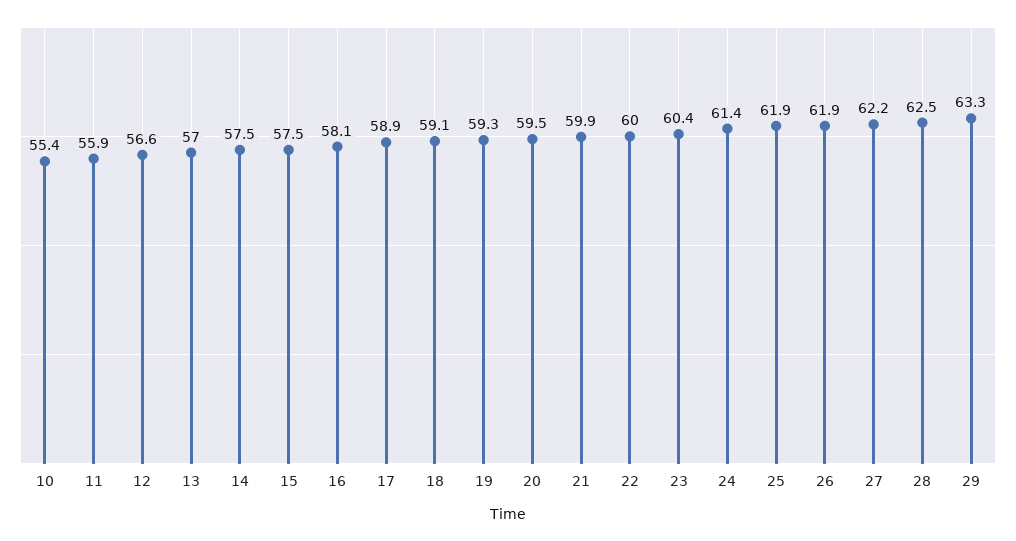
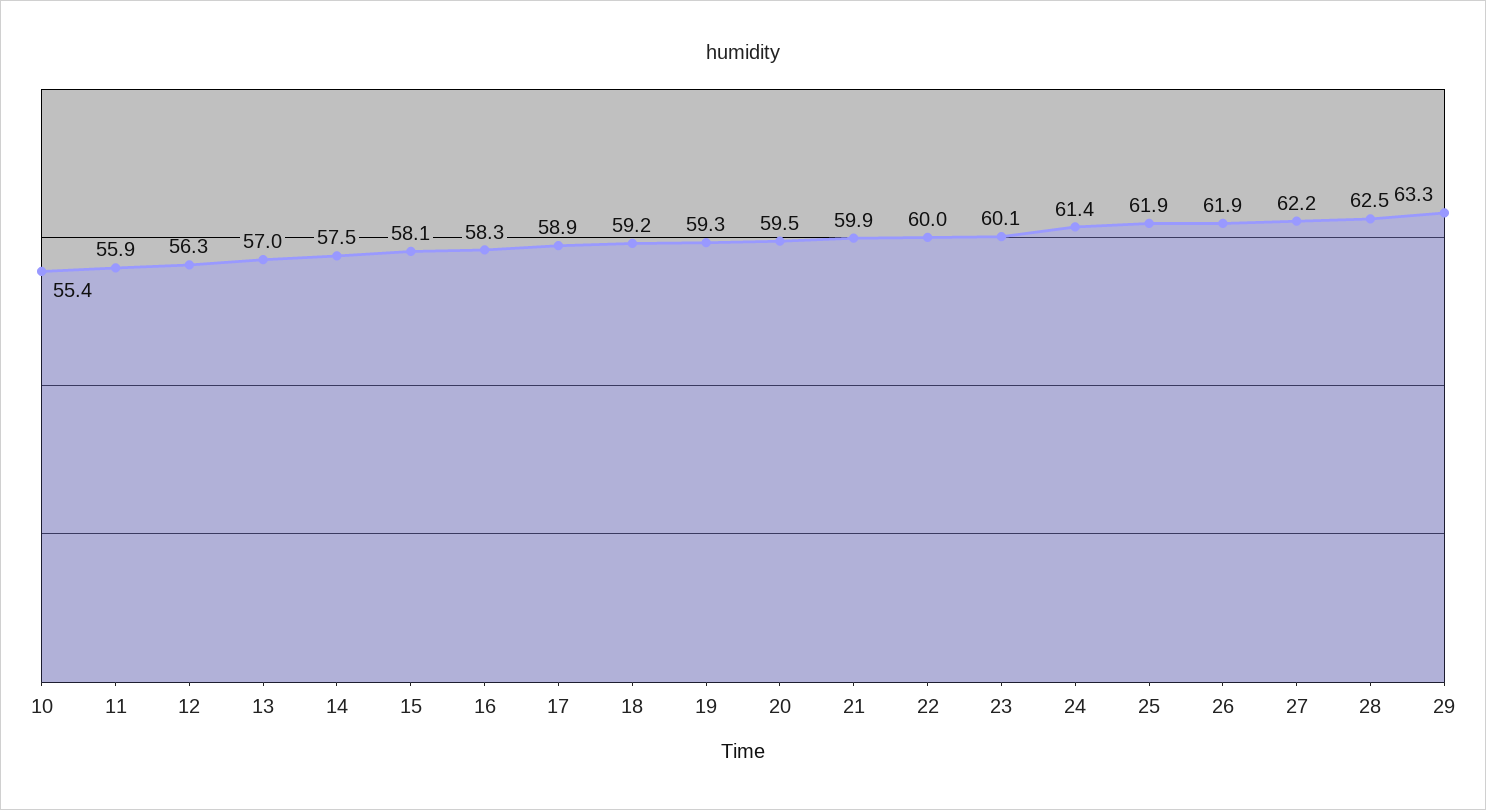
  {
    "10": 55.4,
    "11": 55.9,
-   "12": 56.6,
+   "12": 56.3,
    "13": 57,
    "14": 57.5,
-   "15": 57.5,
+   "15": 58.1,
-   "16": 58.1,
+   "16": 58.3,
    "17": 58.9,
-   "18": 59.1,
+   "18": 59.2,
    "19": 59.3,
    "20": 59.5,
    "21": 59.9,
    "22": 60,
-   "23": 60.4,
+   "23": 60.1,
    "24": 61.4,
    "25": 61.9,
    "26": 61.9,
    "27": 62.2,
    "28": 62.5,
    "29": 63.3
  }

